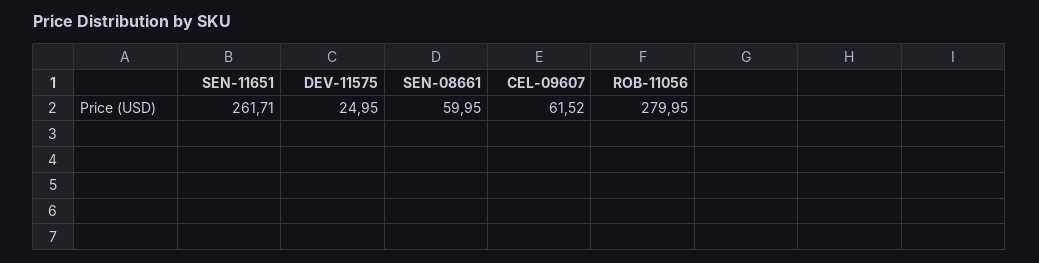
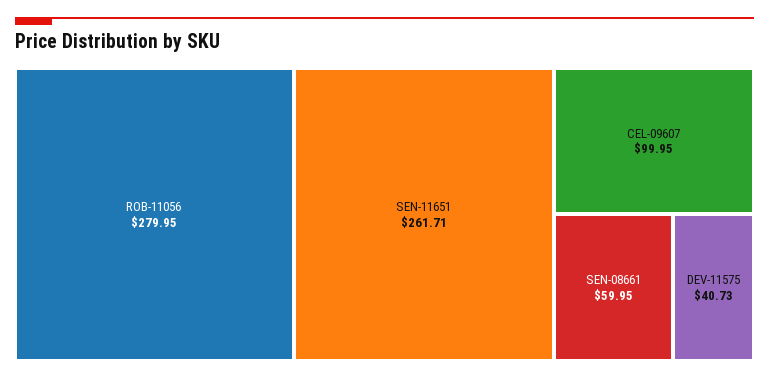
  {
    "SEN-11651": 261.71,
-   "DEV-11575": 24.95,
+   "DEV-11575": 40.73,
    "SEN-08661": 59.95,
-   "CEL-09607": 61.52,
+   "CEL-09607": 99.95,
    "ROB-11056": 279.95
  }

